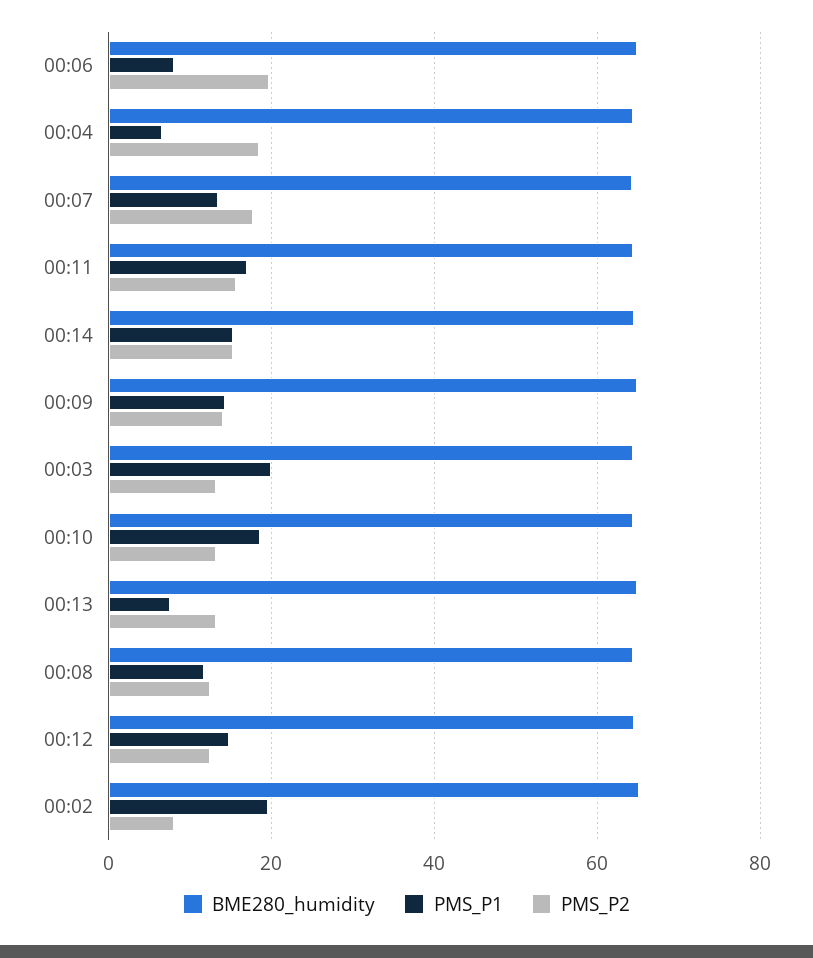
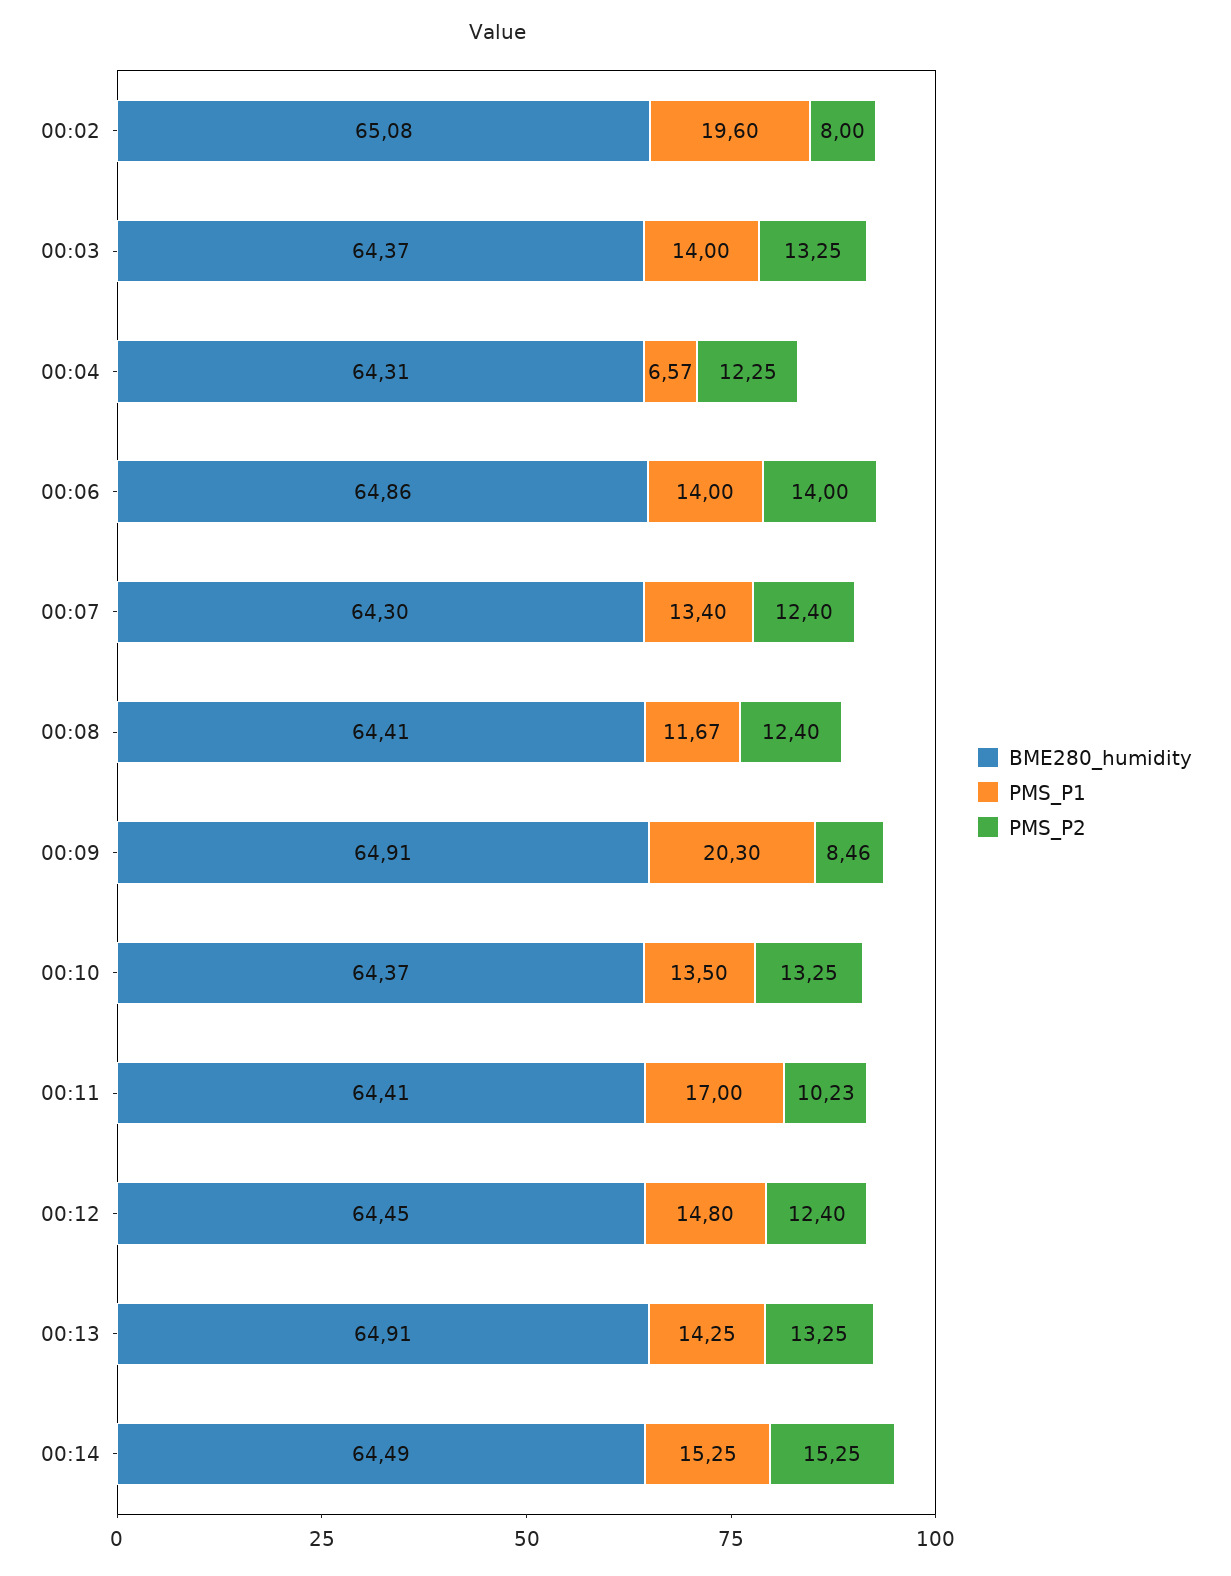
  {
    "BME280_humidity": {
      "00:06": 64.86,
      "00:04": 64.31,
      "00:07": 64.3,
      "00:11": 64.41,
      "00:14": 64.49,
      "00:09": 64.91,
      "00:03": 64.37,
      "00:10": 64.37,
      "00:13": 64.91,
      "00:08": 64.41,
      "00:12": 64.45,
      "00:02": 65.08
    },
    "PMS_P1": {
-     "00:06": 8,
+     "00:06": 14,
      "00:04": 6.57,
      "00:07": 13.4,
      "00:11": 17,
      "00:14": 15.25,
-     "00:09": 14,
+     "00:09": 20.3,
-     "00:03": 20,
+     "00:03": 14,
-     "00:10": 18,
+     "00:10": 13.5,
-     "00:13": 8,
+     "00:13": 14.25,
      "00:08": 11.67,
      "00:12": 14.8,
      "00:02": 19.6
    },
    "PMS_P2": {
-     "00:06": 20,
+     "00:06": 14,
-     "00:04": 18,
+     "00:04": 12.25,
-     "00:07": 18,
+     "00:07": 12.4,
-     "00:11": 16,
+     "00:11": 10.23,
      "00:14": 15.25,
-     "00:09": 14,
+     "00:09": 8.46,
      "00:03": 13.25,
      "00:10": 13.25,
      "00:13": 13.25,
      "00:08": 12.4,
      "00:12": 12.4,
      "00:02": 8
    }
  }

